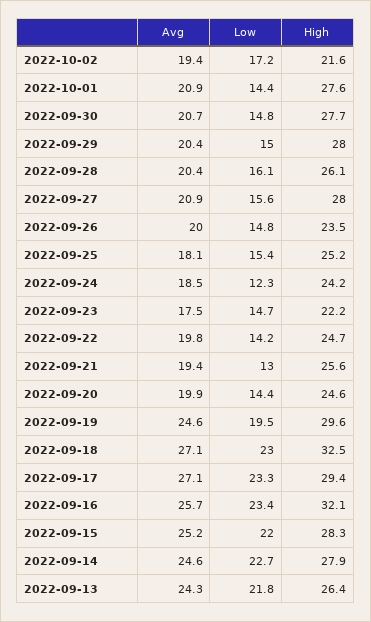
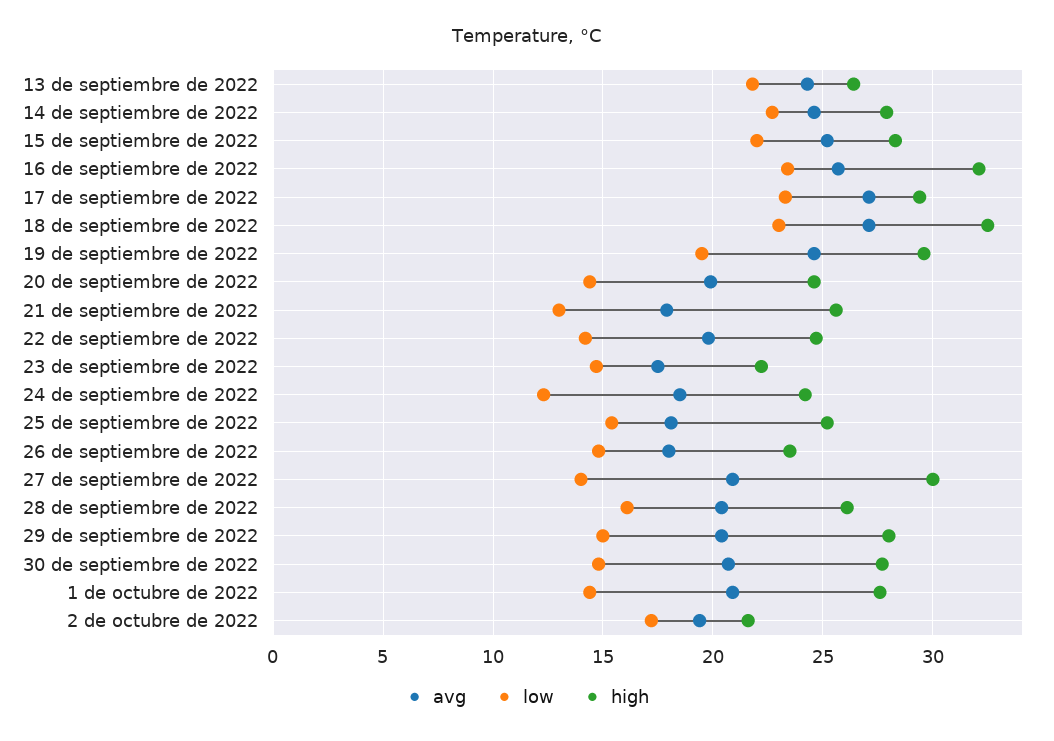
  {
    "Avg": {
      "2022-10-02": 19.4,
      "2022-10-01": 20.9,
      "2022-09-30": 20.7,
      "2022-09-29": 20.4,
      "2022-09-28": 20.4,
      "2022-09-27": 20.9,
-     "2022-09-26": 20,
+     "2022-09-26": 18,
      "2022-09-25": 18.1,
      "2022-09-24": 18.5,
      "2022-09-23": 17.5,
      "2022-09-22": 19.8,
-     "2022-09-21": 19.4,
+     "2022-09-21": 18,
      "2022-09-20": 19.9,
      "2022-09-19": 24.6,
      "2022-09-18": 27.1,
      "2022-09-17": 27.1,
      "2022-09-16": 25.7,
      "2022-09-15": 25.2,
      "2022-09-14": 24.6,
      "2022-09-13": 24.3
    },
    "Low": {
      "2022-10-02": 17.2,
      "2022-10-01": 14.4,
      "2022-09-30": 14.8,
      "2022-09-29": 15,
      "2022-09-28": 16.1,
-     "2022-09-27": 15.6,
+     "2022-09-27": 14,
      "2022-09-26": 14.8,
      "2022-09-25": 15.4,
      "2022-09-24": 12.3,
      "2022-09-23": 14.7,
      "2022-09-22": 14.2,
      "2022-09-21": 13,
      "2022-09-20": 14.4,
      "2022-09-19": 19.5,
      "2022-09-18": 23,
      "2022-09-17": 23.3,
      "2022-09-16": 23.4,
      "2022-09-15": 22,
      "2022-09-14": 22.7,
      "2022-09-13": 21.8
    },
    "High": {
      "2022-10-02": 21.6,
      "2022-10-01": 27.6,
      "2022-09-30": 27.7,
      "2022-09-29": 28,
      "2022-09-28": 26.1,
-     "2022-09-27": 28,
+     "2022-09-27": 30,
      "2022-09-26": 23.5,
      "2022-09-25": 25.2,
      "2022-09-24": 24.2,
      "2022-09-23": 22.2,
      "2022-09-22": 24.7,
      "2022-09-21": 25.6,
      "2022-09-20": 24.6,
      "2022-09-19": 29.6,
      "2022-09-18": 32.5,
      "2022-09-17": 29.4,
      "2022-09-16": 32.1,
      "2022-09-15": 28.3,
      "2022-09-14": 27.9,
      "2022-09-13": 26.4
    }
  }

